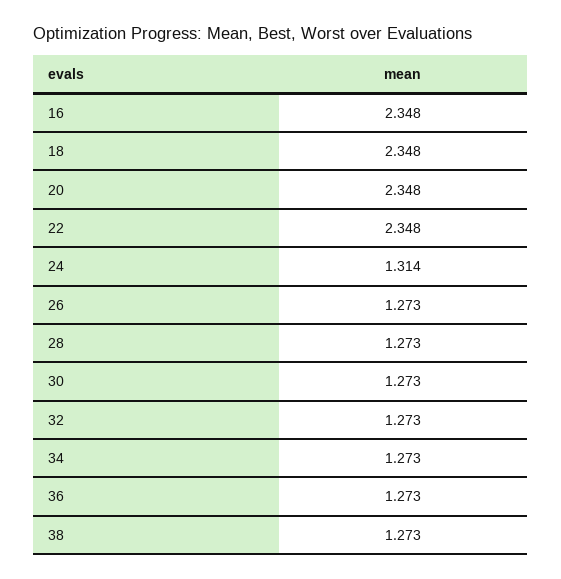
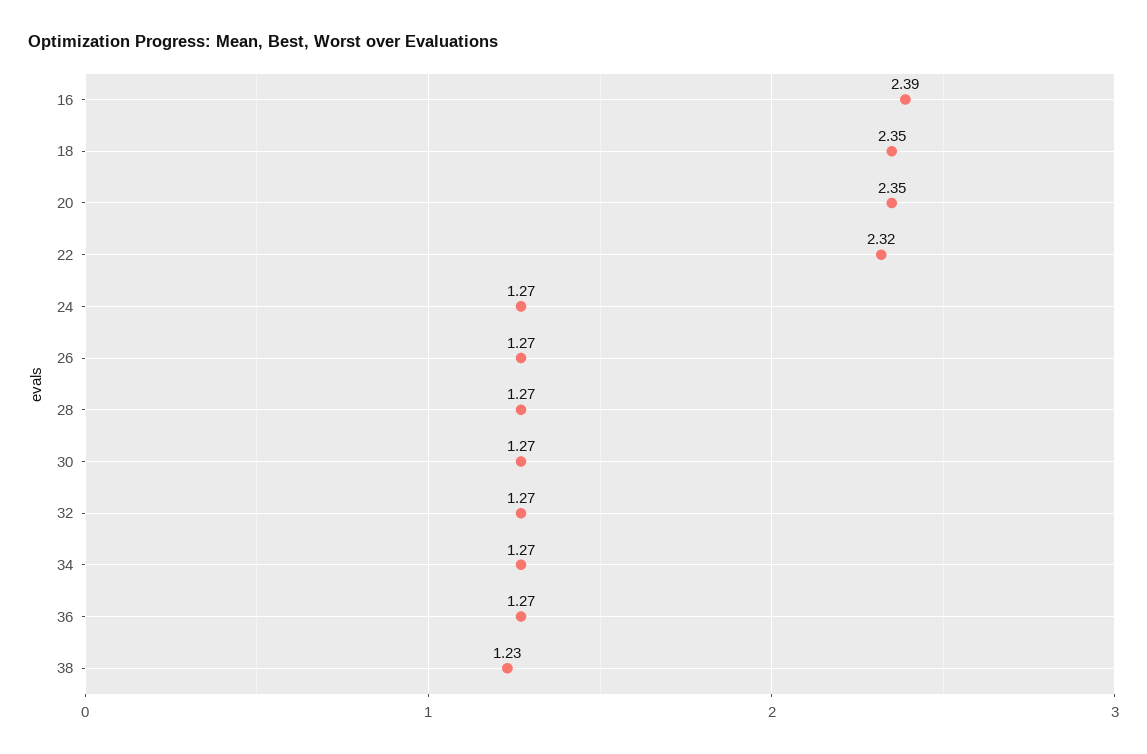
  {
-   "16": 2.348,
+   "16": 2.39,
    "18": 2.348,
    "20": 2.348,
-   "22": 2.348,
+   "22": 2.32,
-   "24": 1.314,
+   "24": 1.27,
    "26": 1.273,
    "28": 1.273,
    "30": 1.273,
    "32": 1.273,
    "34": 1.273,
    "36": 1.273,
-   "38": 1.273
+   "38": 1.23
  }

